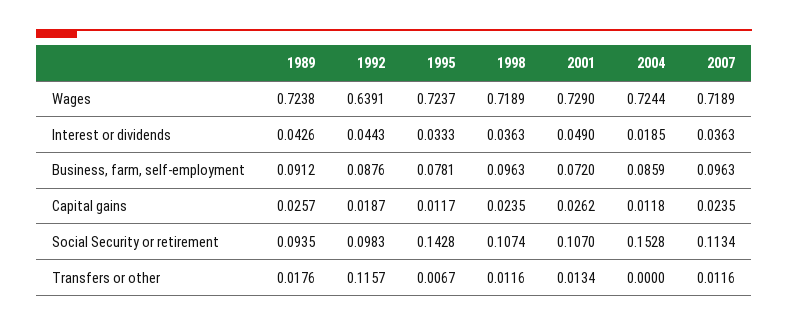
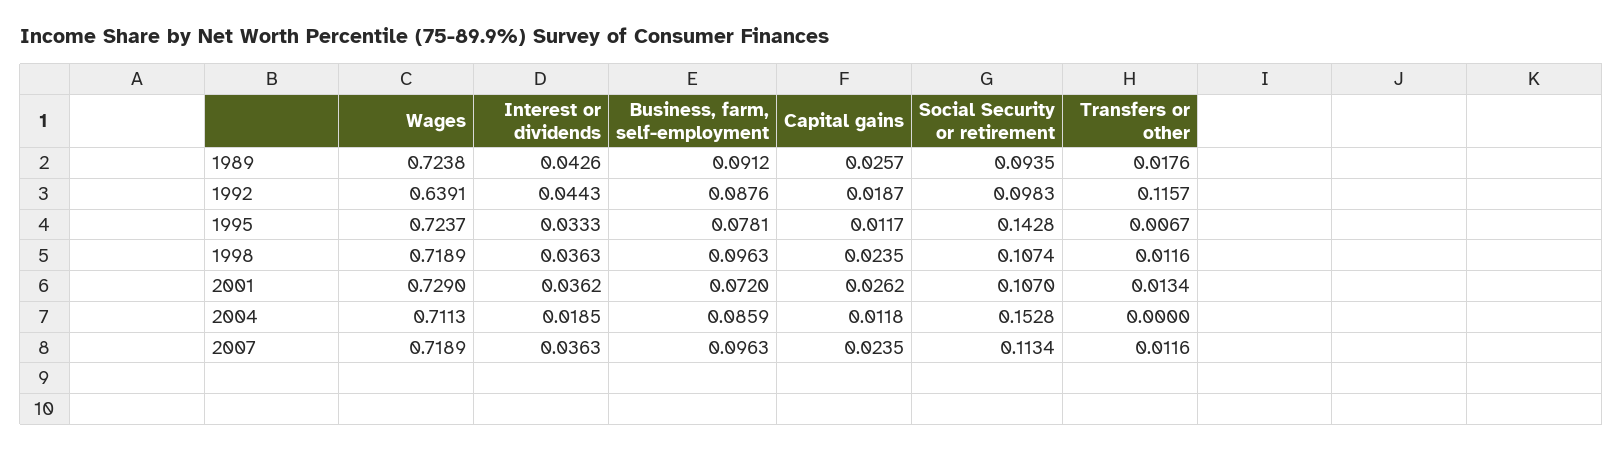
  {
    "1989": {
      "Wages": 0.7238,
      "Interest or dividends": 0.0426,
      "Business, farm, self-employment": 0.0912,
      "Capital gains": 0.0257,
      "Social Security or retirement": 0.0935,
      "Transfers or other": 0.0176
    },
    "1992": {
      "Wages": 0.6391,
      "Interest or dividends": 0.0443,
      "Business, farm, self-employment": 0.0876,
      "Capital gains": 0.0187,
      "Social Security or retirement": 0.0983,
      "Transfers or other": 0.1157
    },
    "1995": {
      "Wages": 0.7237,
      "Interest or dividends": 0.0333,
      "Business, farm, self-employment": 0.0781,
      "Capital gains": 0.0117,
      "Social Security or retirement": 0.1428,
      "Transfers or other": 0.0067
    },
    "1998": {
      "Wages": 0.7189,
      "Interest or dividends": 0.0363,
      "Business, farm, self-employment": 0.0963,
      "Capital gains": 0.0235,
      "Social Security or retirement": 0.1074,
      "Transfers or other": 0.0116
    },
    "2001": {
      "Wages": 0.729,
-     "Interest or dividends": 0.049,
+     "Interest or dividends": 0.0362,
      "Business, farm, self-employment": 0.072,
      "Capital gains": 0.0262,
      "Social Security or retirement": 0.107,
      "Transfers or other": 0.0134
    },
    "2004": {
-     "Wages": 0.7244,
+     "Wages": 0.7113,
      "Interest or dividends": 0.0185,
      "Business, farm, self-employment": 0.0859,
      "Capital gains": 0.0118,
      "Social Security or retirement": 0.1528,
      "Transfers or other": 0
    },
    "2007": {
      "Wages": 0.7189,
      "Interest or dividends": 0.0363,
      "Business, farm, self-employment": 0.0963,
      "Capital gains": 0.0235,
      "Social Security or retirement": 0.1134,
      "Transfers or other": 0.0116
    }
  }

